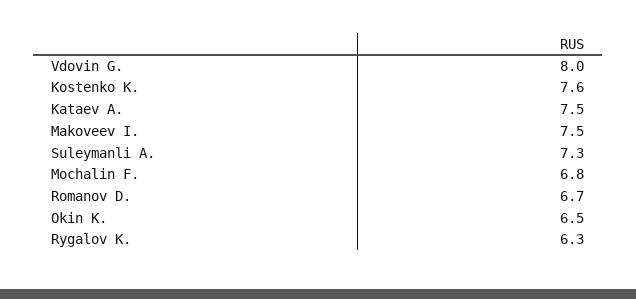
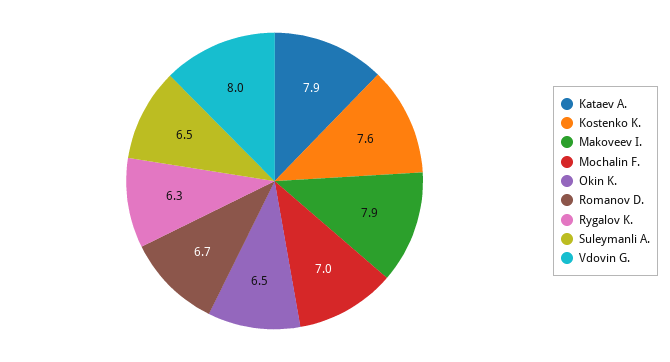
  {
    "Vdovin G.": 8,
    "Kostenko K.": 7.6,
-   "Kataev A.": 7.5,
+   "Kataev A.": 7.9,
-   "Makoveev I.": 7.5,
+   "Makoveev I.": 7.9,
-   "Suleymanli A.": 7.3,
+   "Suleymanli A.": 6.5,
-   "Mochalin F.": 6.8,
+   "Mochalin F.": 7,
    "Romanov D.": 6.7,
    "Okin K.": 6.5,
    "Rygalov K.": 6.3
  }

